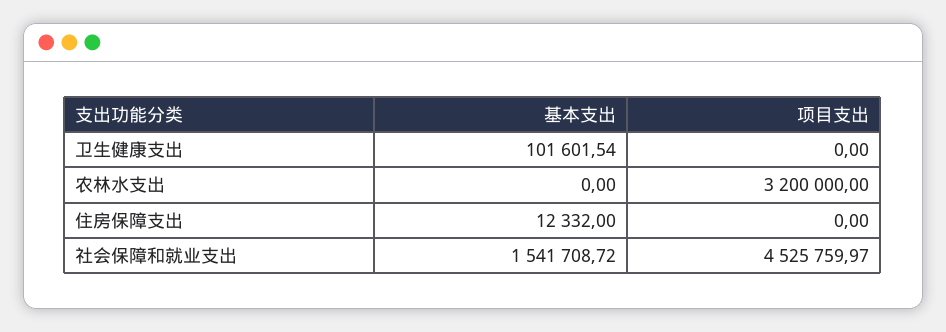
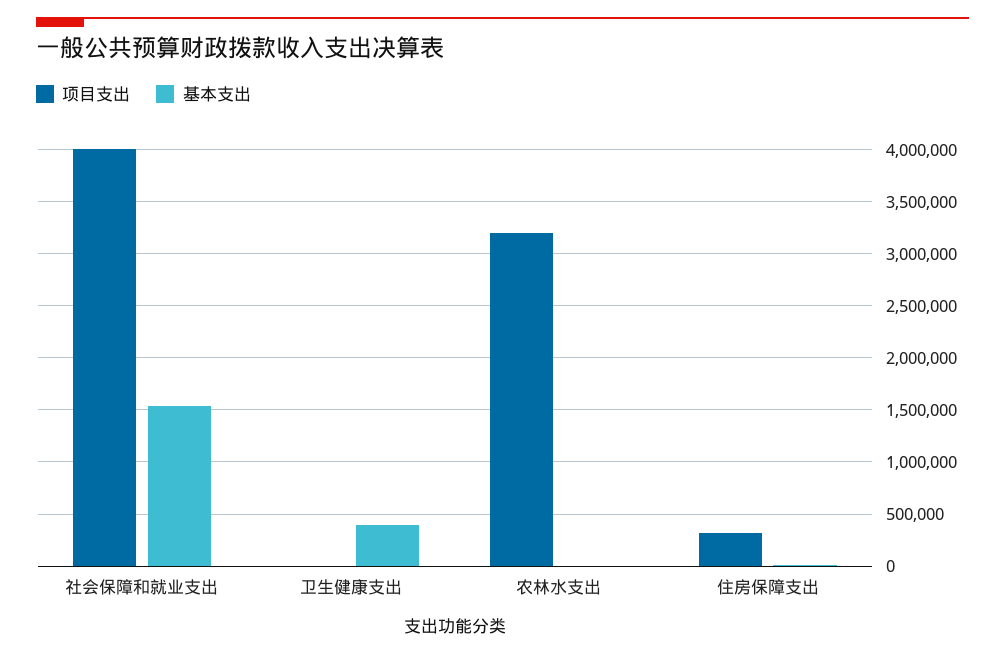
  {
    "基本支出": {
-     "卫生健康支出": 101601.54,
+     "卫生健康支出": 400000,
      "农林水支出": 0,
      "住房保障支出": 12332,
      "社会保障和就业支出": 1541708.72
    },
    "项目支出": {
      "卫生健康支出": 0,
      "农林水支出": 3200000,
-     "住房保障支出": 0,
+     "住房保障支出": 300000,
-     "社会保障和就业支出": 4525759.97
+     "社会保障和就业支出": 4000000
    }
  }

